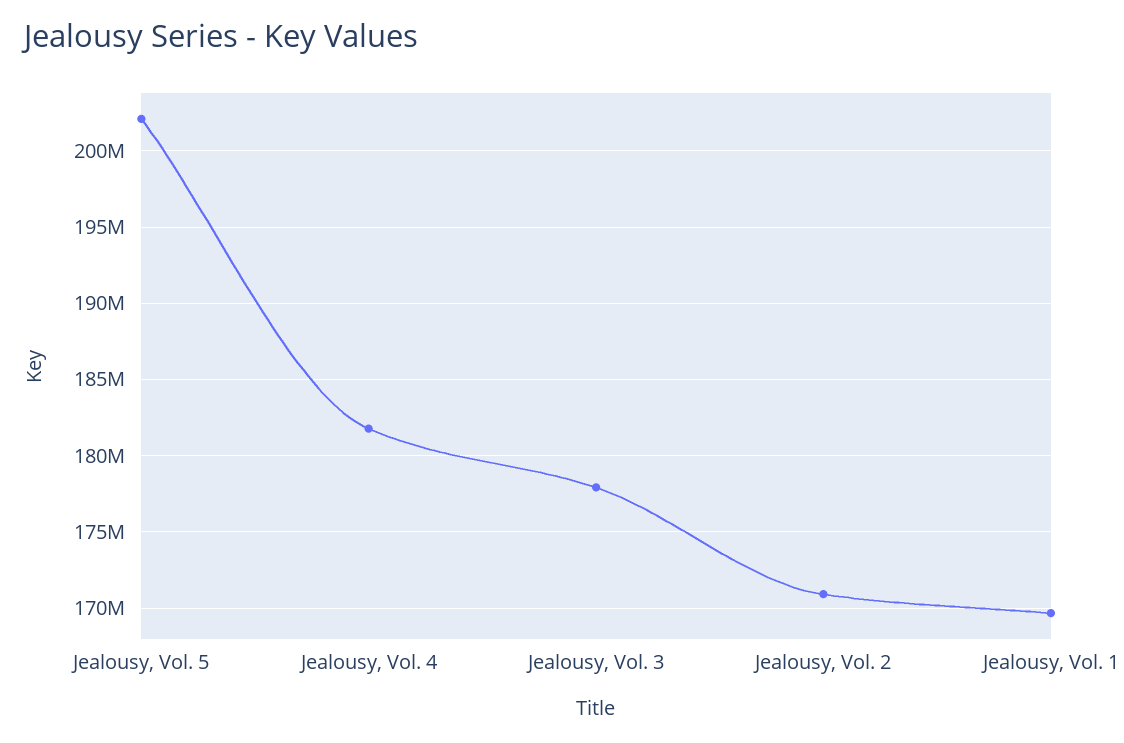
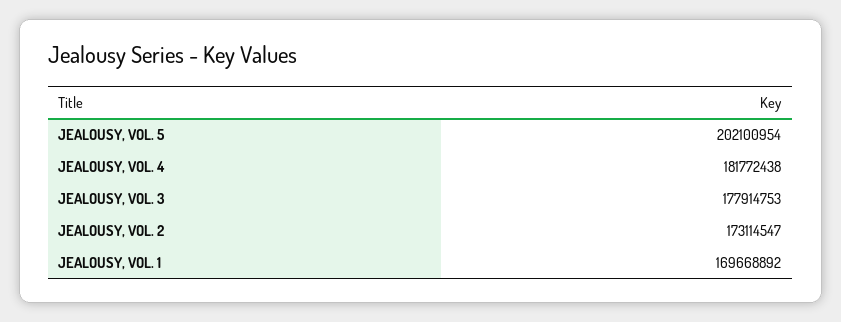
  {
    "Jealousy, Vol. 5": 202100954,
    "Jealousy, Vol. 4": 181772438,
    "Jealousy, Vol. 3": 177914753,
-   "Jealousy, Vol. 2": 171000000,
+   "Jealousy, Vol. 2": 173114547,
    "Jealousy, Vol. 1": 169668892
  }

